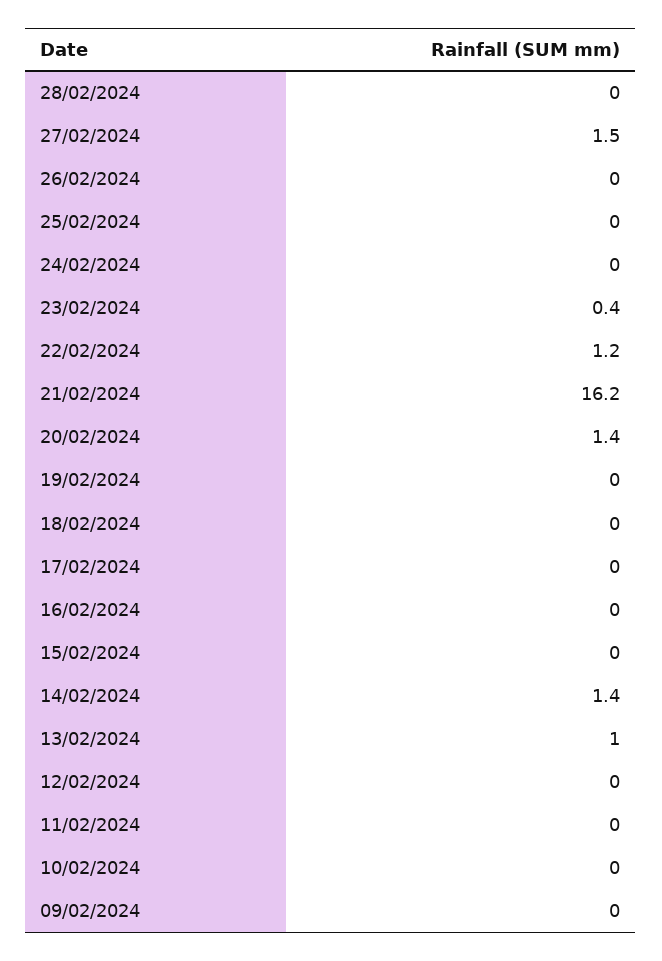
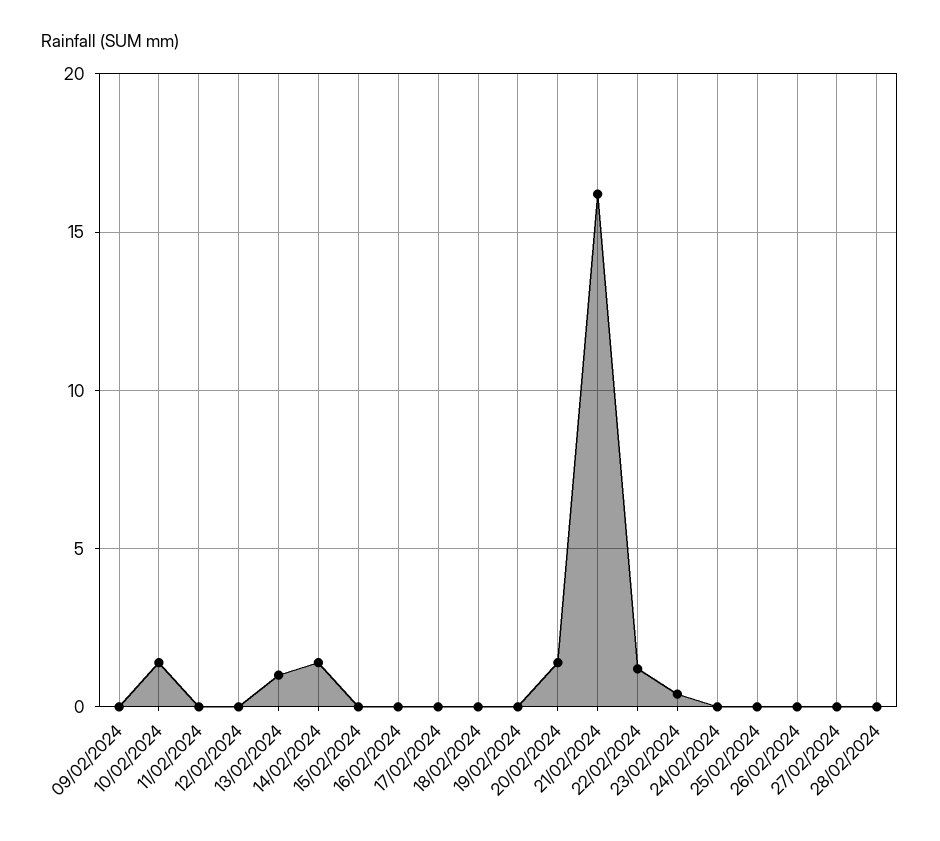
  {
    "28/02/2024": 0,
-   "27/02/2024": 1.5,
+   "27/02/2024": 0,
    "26/02/2024": 0,
    "25/02/2024": 0,
    "24/02/2024": 0,
    "23/02/2024": 0.4,
    "22/02/2024": 1.2,
    "21/02/2024": 16.2,
    "20/02/2024": 1.4,
    "19/02/2024": 0,
    "18/02/2024": 0,
    "17/02/2024": 0,
    "16/02/2024": 0,
    "15/02/2024": 0,
    "14/02/2024": 1.4,
    "13/02/2024": 1,
    "12/02/2024": 0,
    "11/02/2024": 0,
-   "10/02/2024": 0,
+   "10/02/2024": 1.5,
    "09/02/2024": 0
  }

